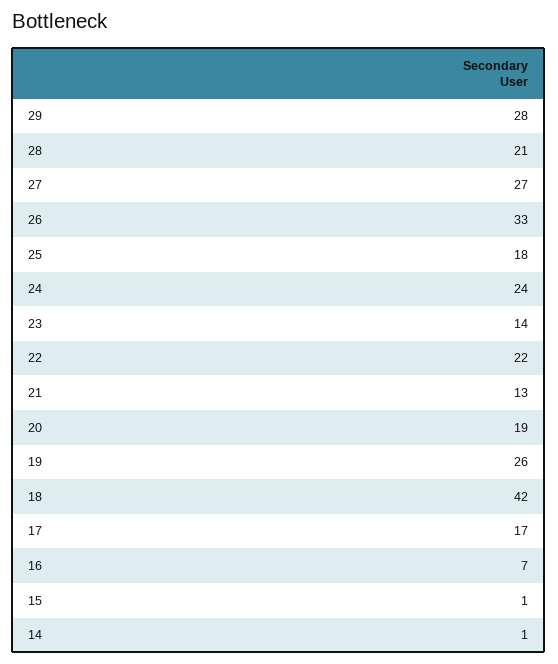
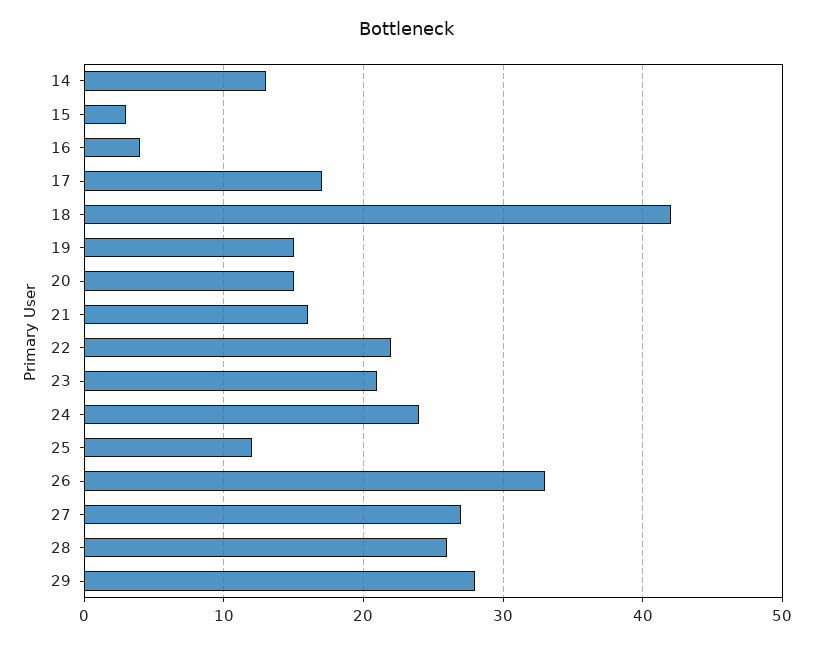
  {
    "29": 28,
-   "28": 21,
+   "28": 26,
    "27": 27,
    "26": 33,
-   "25": 18,
+   "25": 12,
    "24": 24,
-   "23": 14,
+   "23": 21,
    "22": 22,
-   "21": 13,
+   "21": 16,
-   "20": 19,
+   "20": 15,
-   "19": 26,
+   "19": 15,
    "18": 42,
    "17": 17,
-   "16": 7,
+   "16": 4,
-   "15": 1,
+   "15": 3,
-   "14": 1
+   "14": 13
  }

